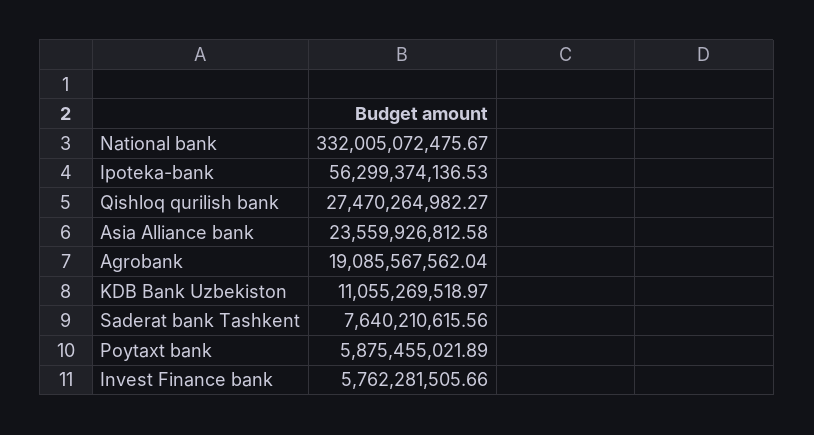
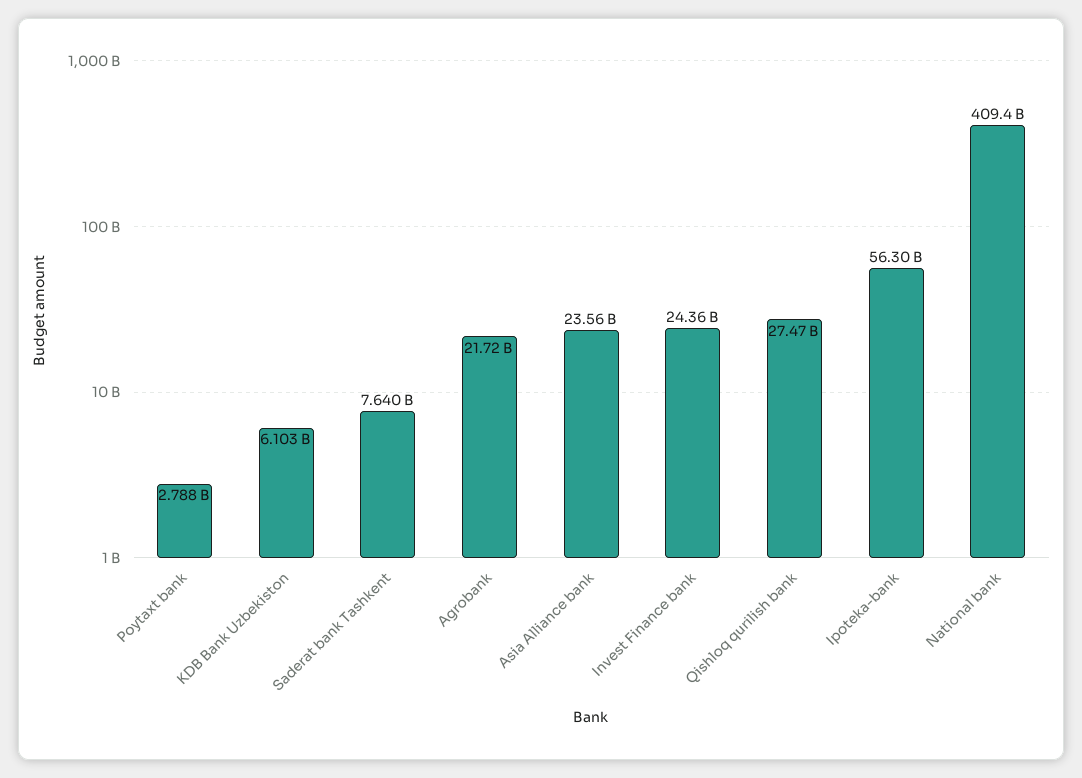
  {
-   "National bank": 332005072475.67,
+   "National bank": 409400000000,
    "Ipoteka-bank": 56299374136.53,
    "Qishloq qurilish bank": 27470264982.27,
    "Asia Alliance bank": 23559926812.58,
-   "Agrobank": 19085567562.04,
+   "Agrobank": 21720000000,
-   "KDB Bank Uzbekiston": 11055269518.97,
+   "KDB Bank Uzbekiston": 6103000000,
    "Saderat bank Tashkent": 7640210615.56,
-   "Poytaxt bank": 5875455021.89,
+   "Poytaxt bank": 2788000000,
-   "Invest Finance bank": 5762281505.66
+   "Invest Finance bank": 24360000000
  }

